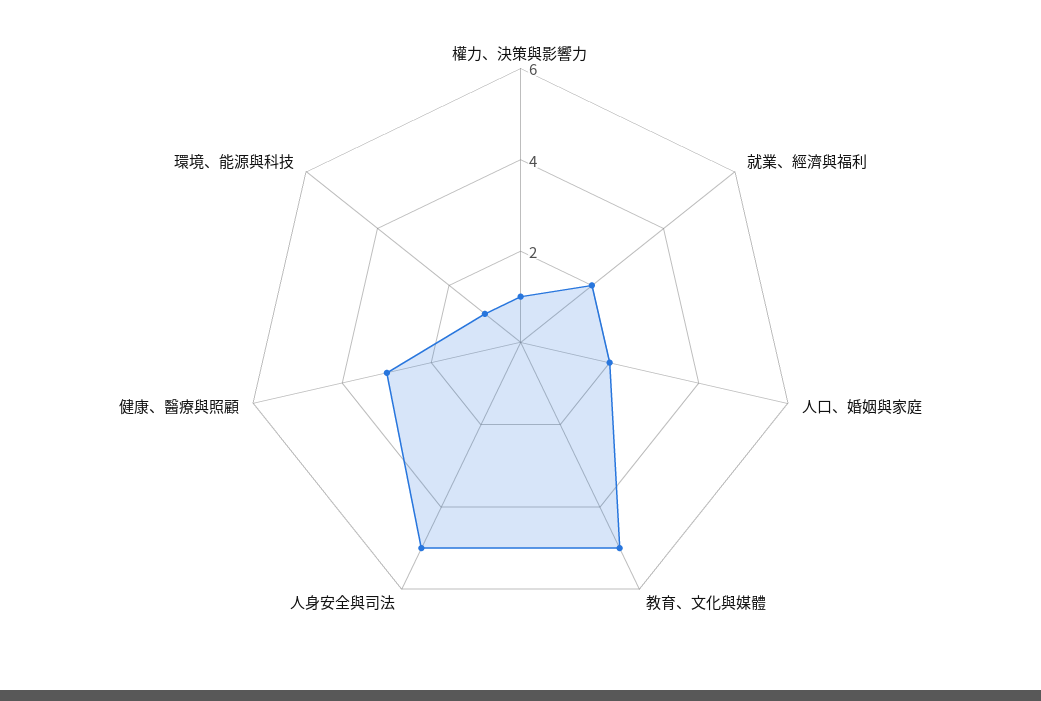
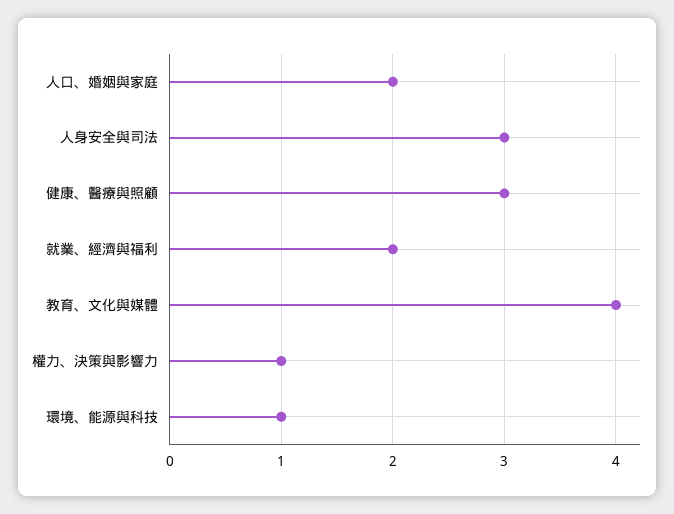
  {
    "權力、決策與影響力": 1,
    "就業、經濟與福利": 2,
    "人口、婚姻與家庭": 2,
-   "教育、文化與媒體": 5,
+   "教育、文化與媒體": 4,
-   "人身安全與司法": 5,
+   "人身安全與司法": 3,
    "健康、醫療與照顧": 3,
    "環境、能源與科技": 1
  }

